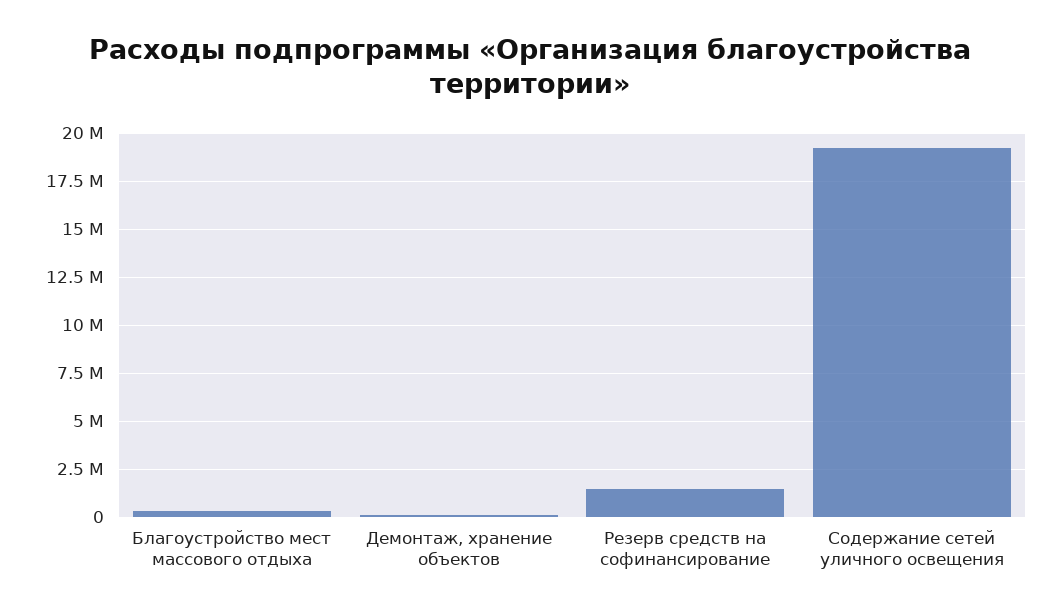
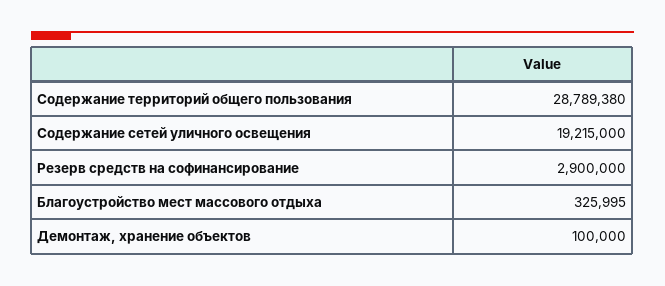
  {
    "Благоустройство мест массового отдыха": 325995,
    "Демонтаж, хранение объектов": 100000,
-   "Резерв средств на софинансирование": 1500000,
+   "Резерв средств на софинансирование": 2900000,
-   "Содержание сетей уличного освещения": 19215000
+   "Содержание сетей уличного освещения": 19215000,
+   "Содержание территорий общего пользования": 28789380
  }

